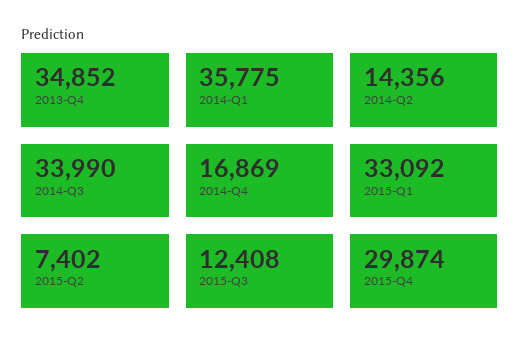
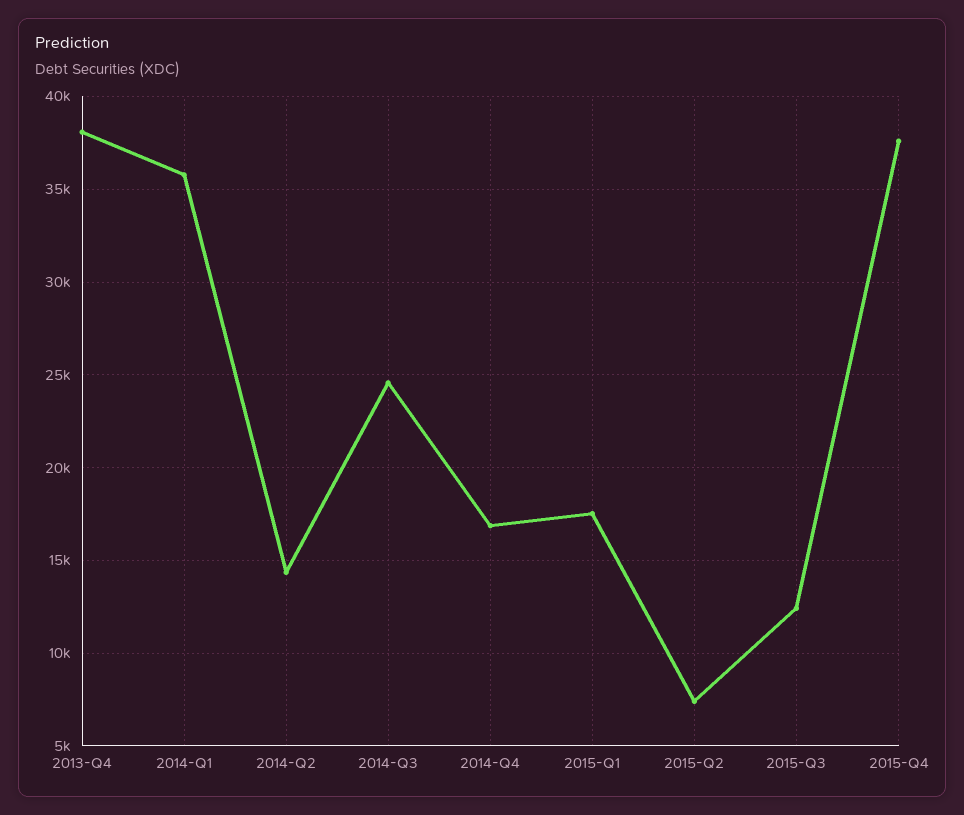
  {
-   "2013-Q4": 34852,
+   "2013-Q4": 38000,
    "2014-Q1": 35775,
    "2014-Q2": 14356,
-   "2014-Q3": 33990,
+   "2014-Q3": 24500,
    "2014-Q4": 16869,
-   "2015-Q1": 33092,
+   "2015-Q1": 17500,
    "2015-Q2": 7402,
    "2015-Q3": 12408,
-   "2015-Q4": 29874
+   "2015-Q4": 37500
  }

